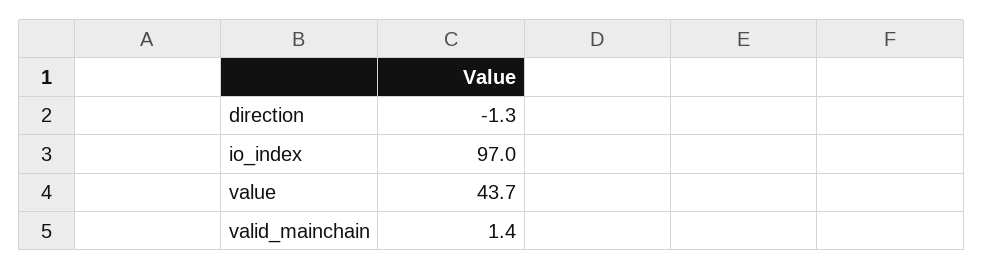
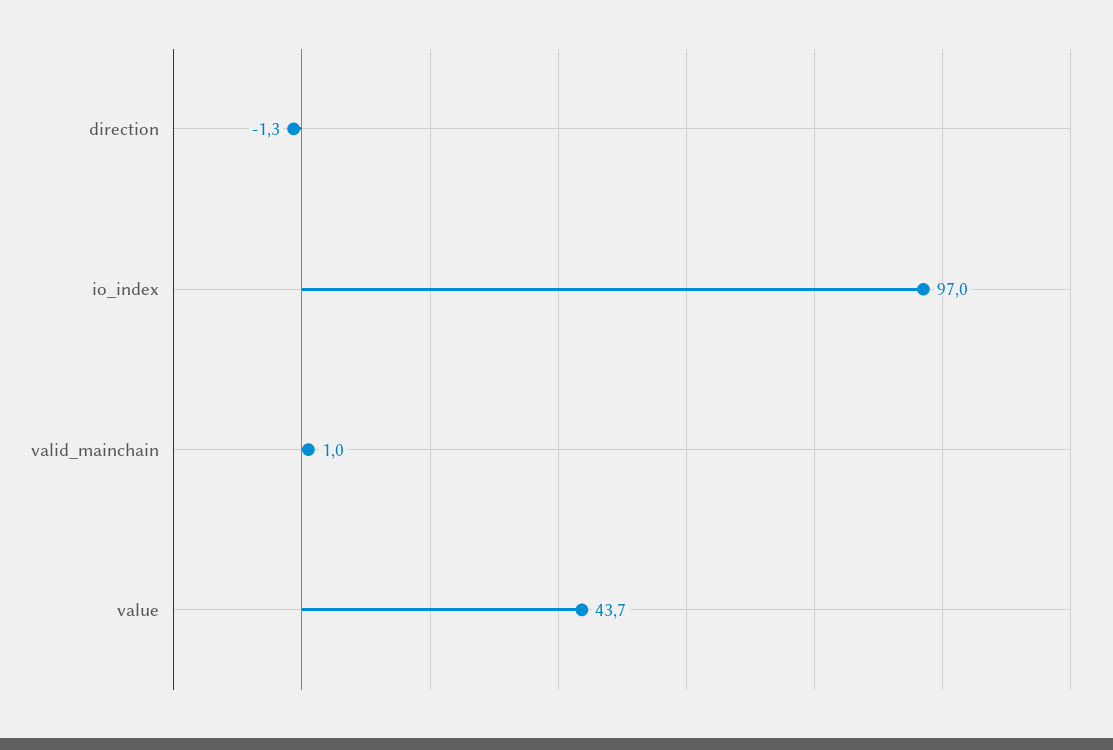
  {
    "direction": -1.3,
    "io_index": 97,
    "value": 43.7,
-   "valid_mainchain": 1.4
+   "valid_mainchain": 1
  }

